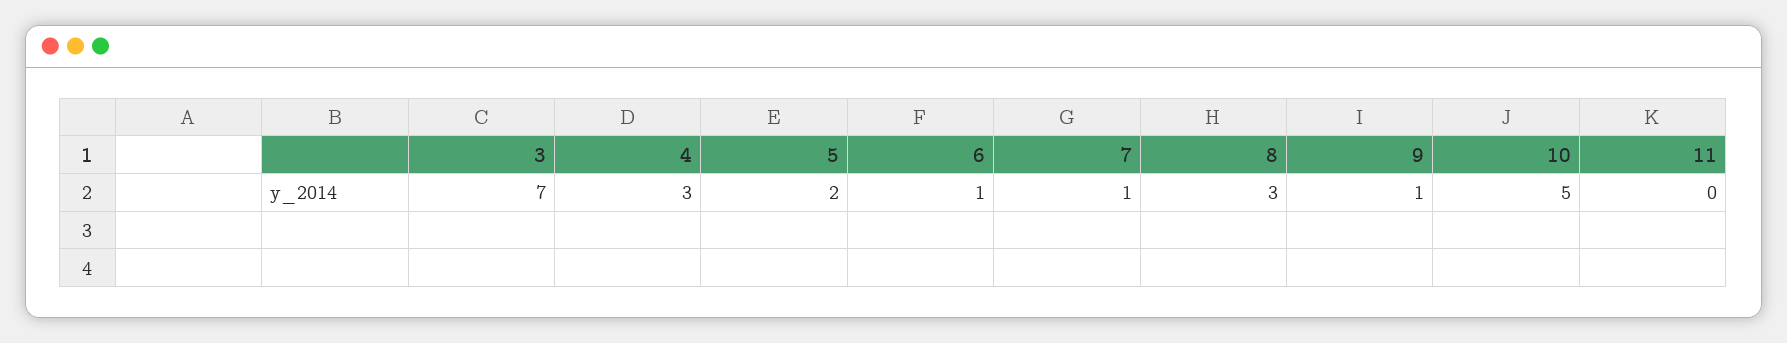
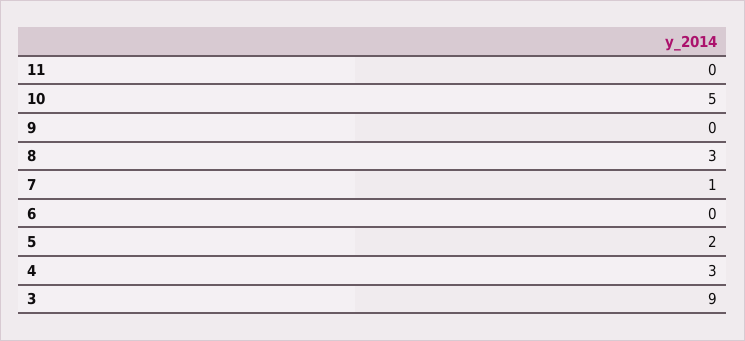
  {
-   "3": 7,
+   "3": 9,
    "4": 3,
    "5": 2,
-   "6": 1,
+   "6": 0,
    "7": 1,
    "8": 3,
-   "9": 1,
+   "9": 0,
    "10": 5,
    "11": 0
  }

